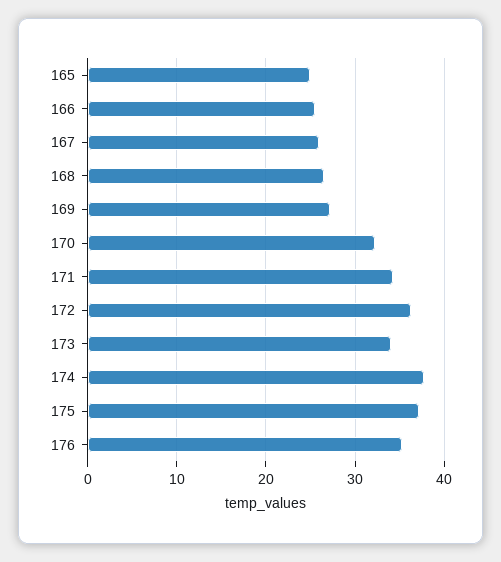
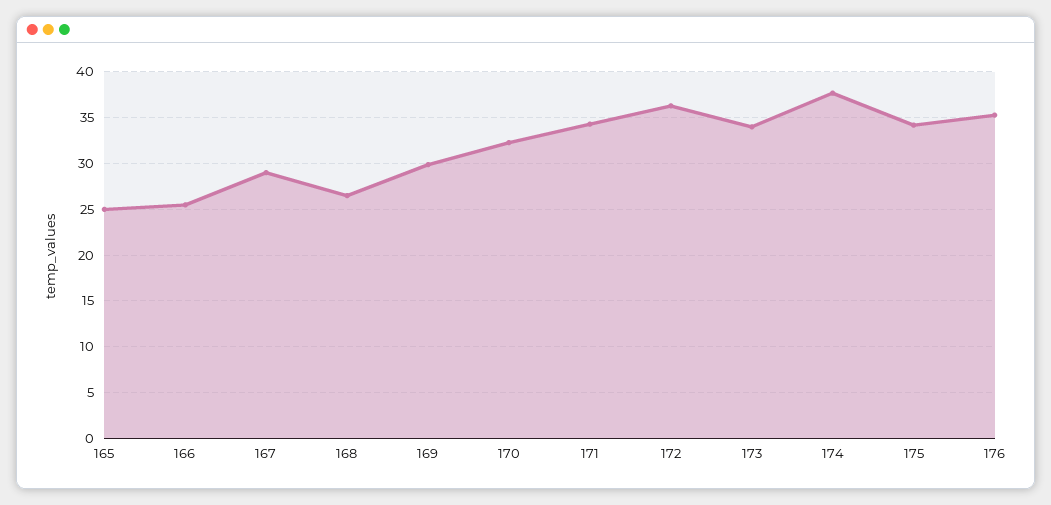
  {
    "165": 25,
    "166": 26,
-   "167": 26,
+   "167": 29,
    "168": 27,
-   "169": 27,
+   "169": 30,
    "170": 32,
    "171": 34,
    "172": 36,
    "173": 34,
    "174": 38,
-   "175": 37,
+   "175": 34,
    "176": 35
  }

